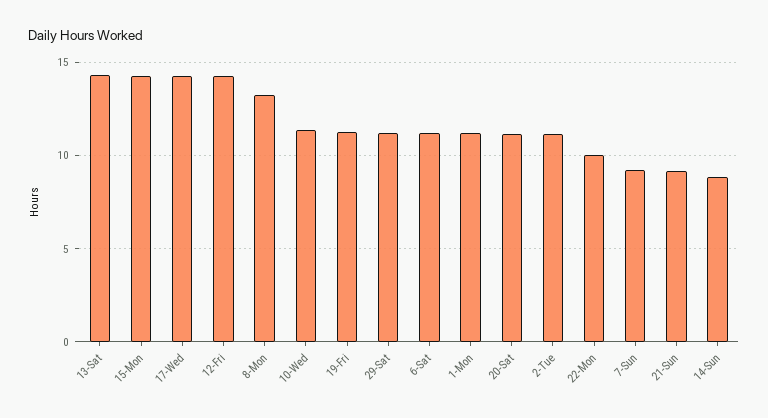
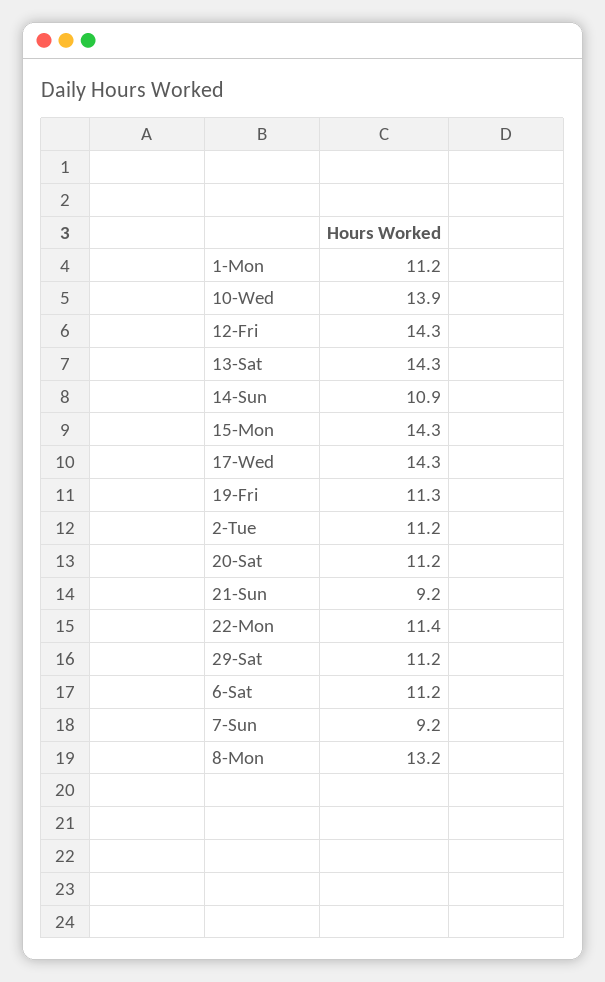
  {
    "13-Sat": 14.3,
    "15-Mon": 14.3,
    "17-Wed": 14.3,
    "12-Fri": 14.3,
    "8-Mon": 13.2,
-   "10-Wed": 11.5,
+   "10-Wed": 13.9,
    "19-Fri": 11.3,
    "29-Sat": 11.2,
    "6-Sat": 11.2,
    "1-Mon": 11.2,
    "20-Sat": 11.2,
    "2-Tue": 11.2,
-   "22-Mon": 10,
+   "22-Mon": 11.4,
    "7-Sun": 9.2,
    "21-Sun": 9.2,
-   "14-Sun": 9
+   "14-Sun": 10.9
  }

